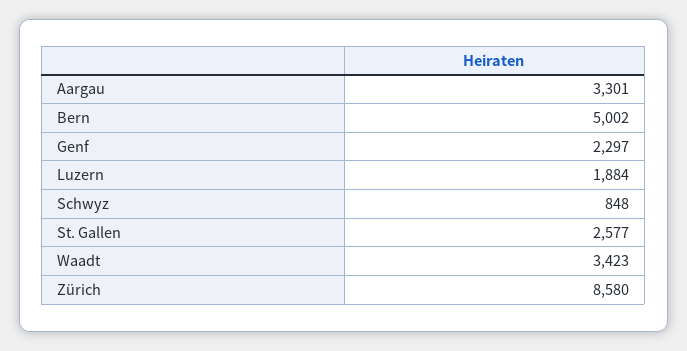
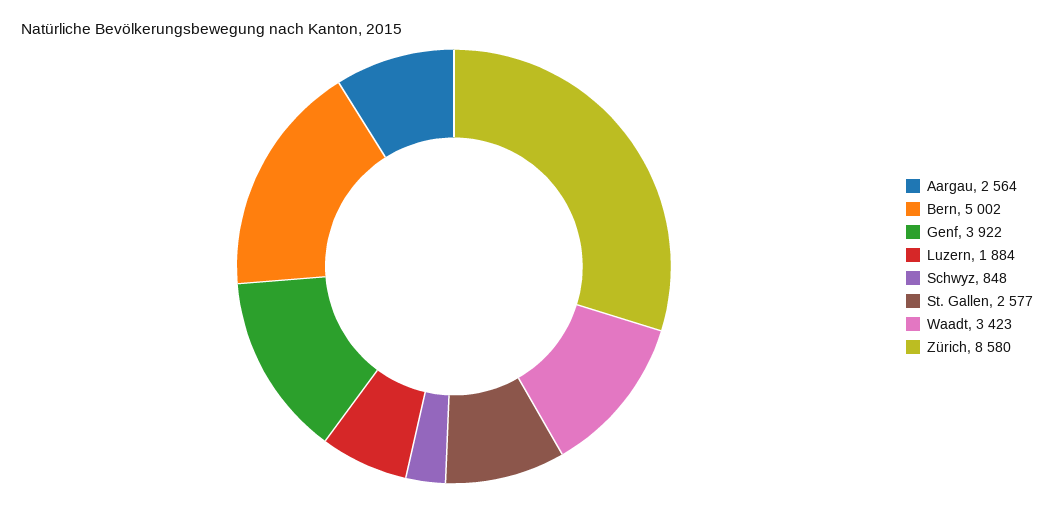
  {
-   "Aargau": 3301,
+   "Aargau": 2564,
    "Bern": 5002,
-   "Genf": 2297,
+   "Genf": 3922,
    "Luzern": 1884,
    "Schwyz": 848,
    "St. Gallen": 2577,
    "Waadt": 3423,
    "Zürich": 8580
  }

